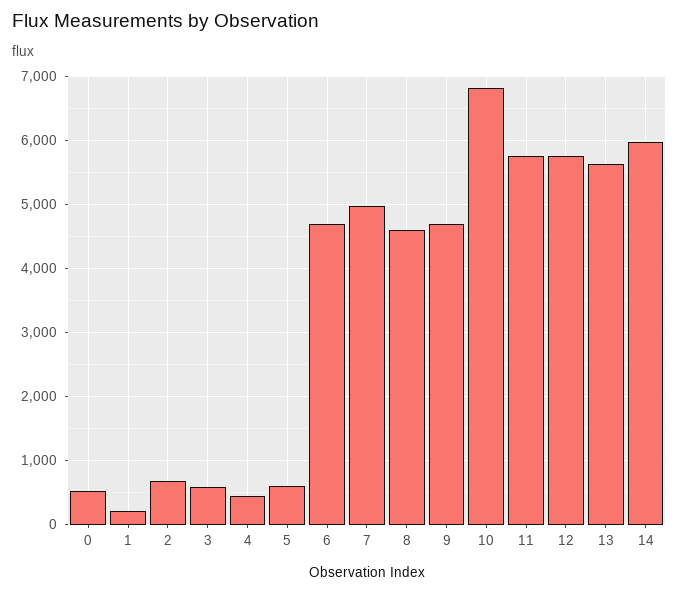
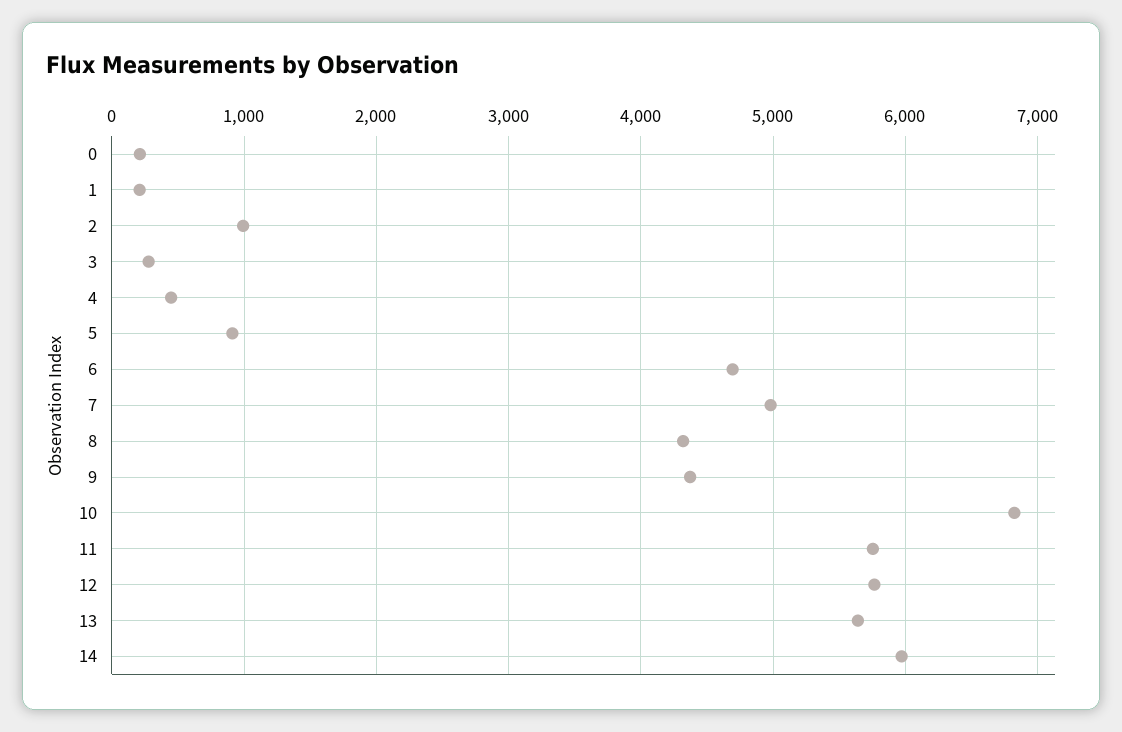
  {
-   "0": 500,
+   "0": 200,
    "1": 200,
-   "2": 700,
+   "2": 1000,
-   "3": 600,
+   "3": 300,
    "4": 400,
-   "5": 600,
+   "5": 900,
    "6": 4700,
    "7": 5000,
-   "8": 4600,
+   "8": 4300,
-   "9": 4700,
+   "9": 4400,
    "10": 6800,
    "11": 5800,
    "12": 5800,
    "13": 5600,
    "14": 6000
  }

